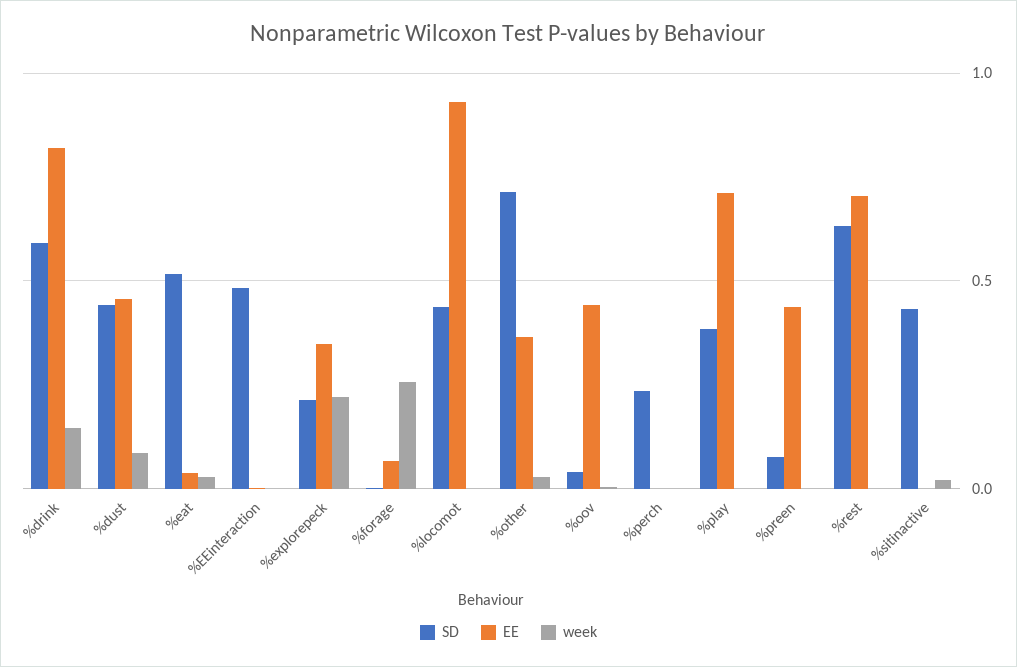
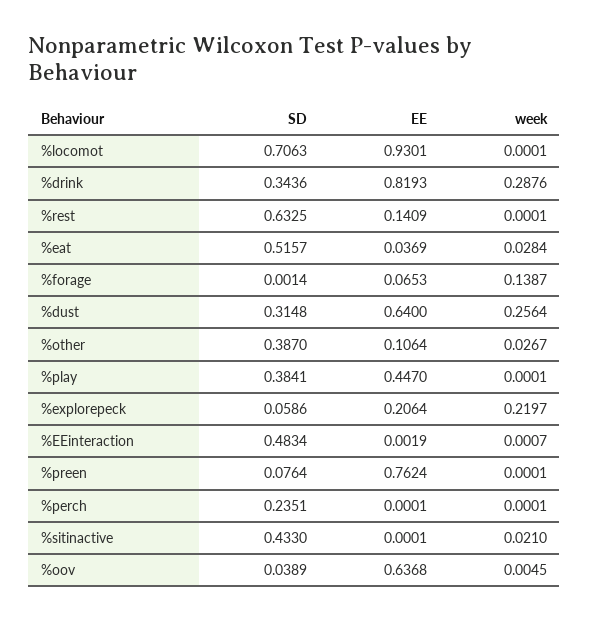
  {
    "SD": {
-     "%drink": 0.6,
+     "%drink": 0.3436,
-     "%dust": 0.45,
+     "%dust": 0.3148,
      "%eat": 0.5157,
      "%EEinteraction": 0.4834,
-     "%explorepeck": 0.2,
+     "%explorepeck": 0.0586,
      "%forage": 0.0014,
-     "%locomot": 0.45,
+     "%locomot": 0.7063,
-     "%other": 0.7,
+     "%other": 0.387,
      "%oov": 0.0389,
      "%perch": 0.2351,
      "%play": 0.3841,
      "%preen": 0.0764,
      "%rest": 0.6325,
      "%sitinactive": 0.433
    },
    "EE": {
      "%drink": 0.8193,
-     "%dust": 0.45,
+     "%dust": 0.64,
      "%eat": 0.0369,
      "%EEinteraction": 0.0019,
-     "%explorepeck": 0.35,
+     "%explorepeck": 0.2064,
      "%forage": 0.0653,
      "%locomot": 0.9301,
-     "%other": 0.35,
+     "%other": 0.1064,
-     "%oov": 0.45,
+     "%oov": 0.6368,
      "%perch": 0.0001,
-     "%play": 0.7,
+     "%play": 0.447,
-     "%preen": 0.45,
+     "%preen": 0.7624,
-     "%rest": 0.7,
+     "%rest": 0.1409,
      "%sitinactive": 0.0001
    },
    "week": {
-     "%drink": 0.15,
+     "%drink": 0.2876,
-     "%dust": 0.1,
+     "%dust": 0.2564,
      "%eat": 0.0284,
      "%EEinteraction": 0.0007,
      "%explorepeck": 0.2197,
-     "%forage": 0.25,
+     "%forage": 0.1387,
      "%locomot": 0.0001,
      "%other": 0.0267,
      "%oov": 0.0045,
      "%perch": 0.0001,
      "%play": 0.0001,
      "%preen": 0.0001,
      "%rest": 0.0001,
      "%sitinactive": 0.021
    }
  }

